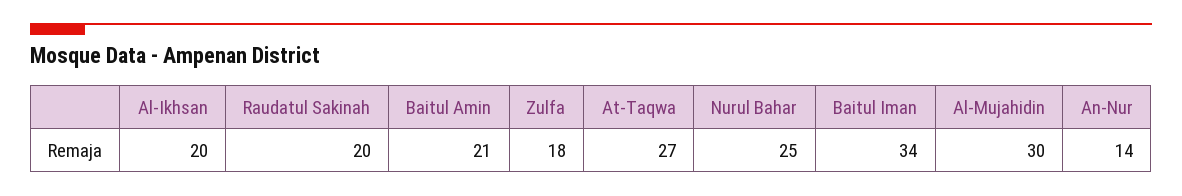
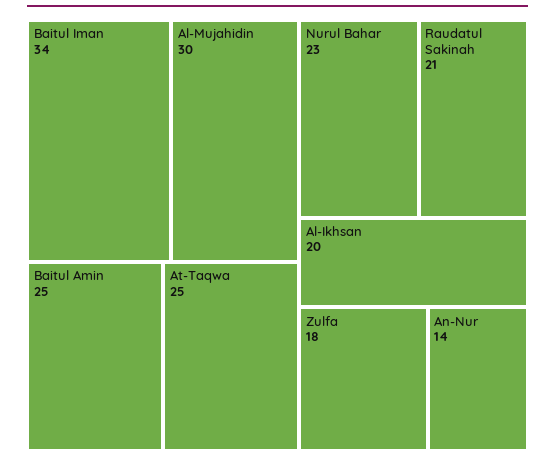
  {
    "Al-Ikhsan": 20,
-   "Raudatul Sakinah": 20,
+   "Raudatul Sakinah": 21,
-   "Baitul Amin": 21,
+   "Baitul Amin": 25,
    "Zulfa": 18,
-   "At-Taqwa": 27,
+   "At-Taqwa": 25,
-   "Nurul Bahar": 25,
+   "Nurul Bahar": 23,
    "Baitul Iman": 34,
    "Al-Mujahidin": 30,
    "An-Nur": 14
  }

